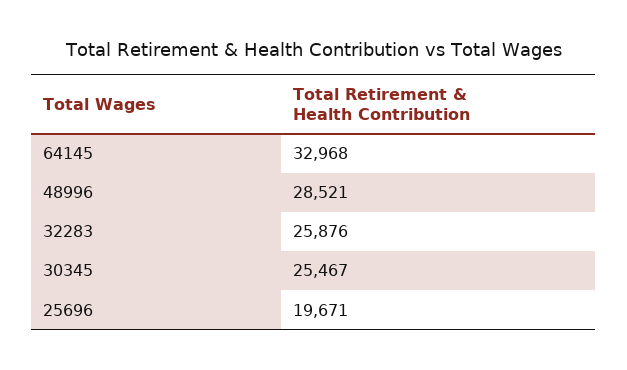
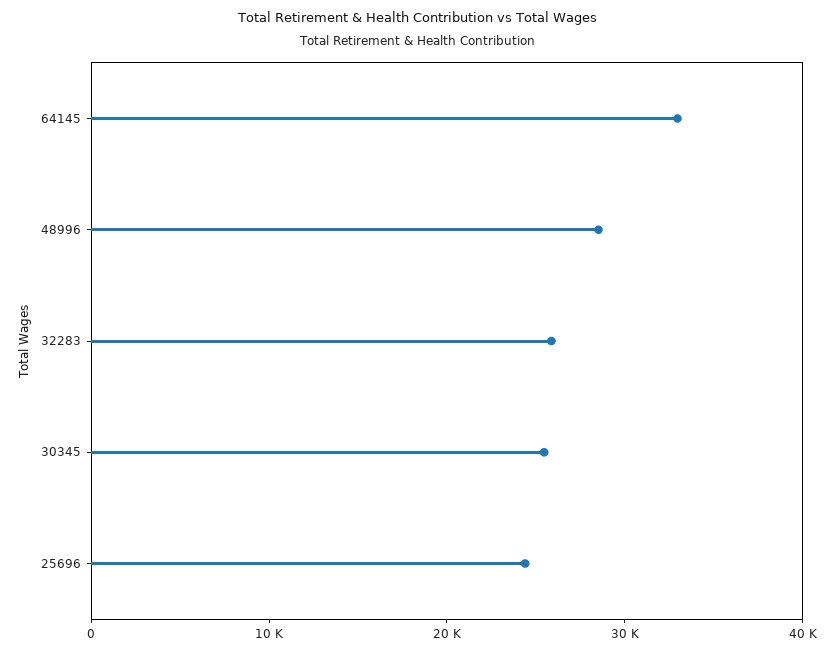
  {
    "64145": 32968,
    "48996": 28521,
    "32283": 25876,
    "30345": 25467,
-   "25696": 19671
+   "25696": 24000
  }

